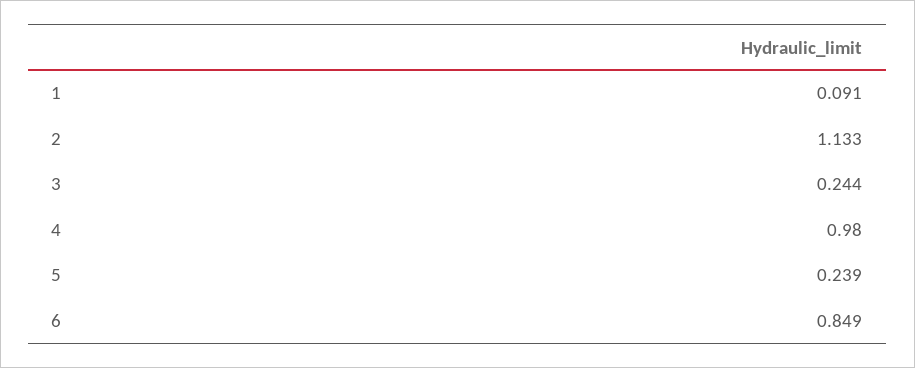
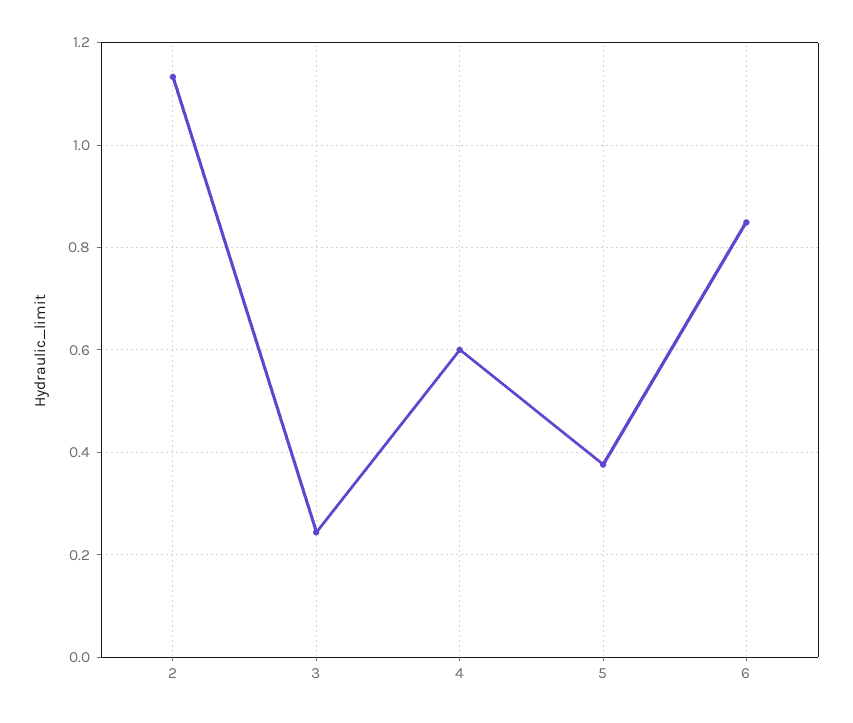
  {
-   "1": 0.091,
    "2": 1.133,
    "3": 0.244,
-   "4": 0.98,
+   "4": 0.6,
-   "5": 0.239,
+   "5": 0.38,
    "6": 0.849
  }

